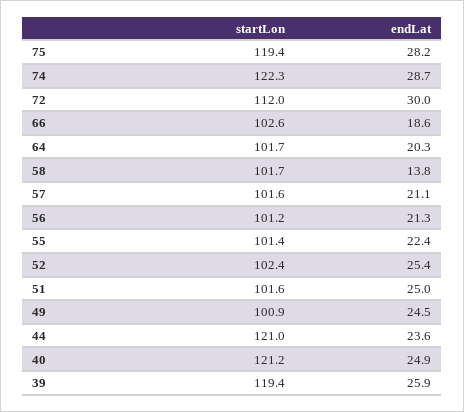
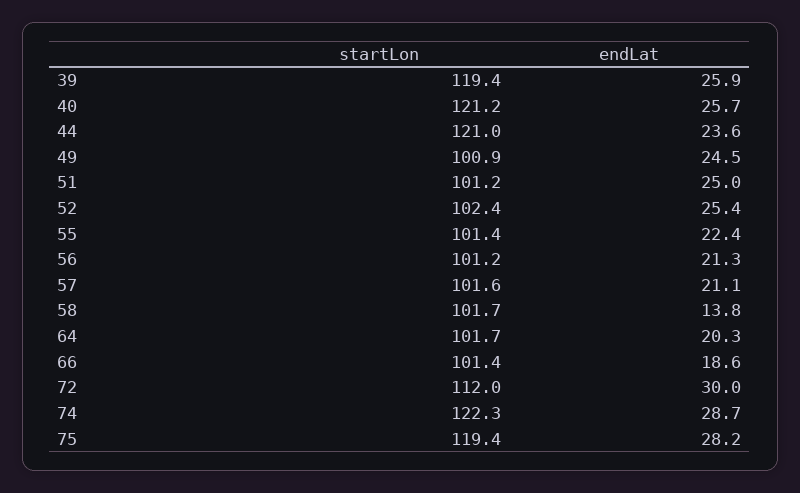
  {
    "startLon": {
      "75": 119.4,
      "74": 122.3,
      "72": 112,
-     "66": 102.6,
+     "66": 101.4,
      "64": 101.7,
      "58": 101.7,
      "57": 101.6,
      "56": 101.2,
      "55": 101.4,
      "52": 102.4,
-     "51": 101.6,
+     "51": 101.2,
      "49": 100.9,
      "44": 121,
      "40": 121.2,
      "39": 119.4
    },
    "endLat": {
      "75": 28.2,
      "74": 28.7,
      "72": 30,
      "66": 18.6,
      "64": 20.3,
      "58": 13.8,
      "57": 21.1,
      "56": 21.3,
      "55": 22.4,
      "52": 25.4,
      "51": 25,
      "49": 24.5,
      "44": 23.6,
-     "40": 24.9,
+     "40": 25.7,
      "39": 25.9
    }
  }

